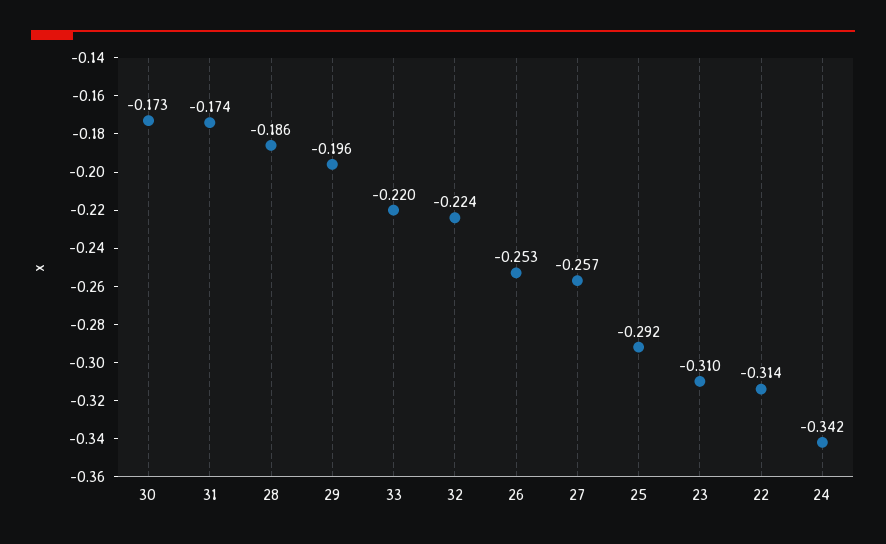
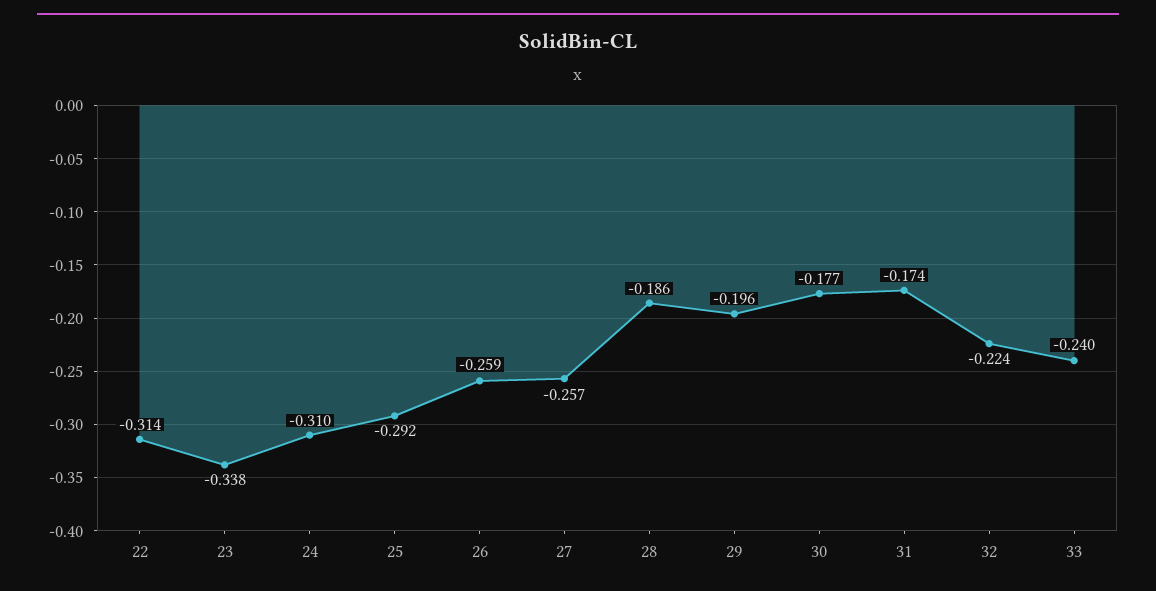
  {
-   "30": -0.173,
+   "30": -0.177,
    "31": -0.174,
    "28": -0.186,
    "29": -0.196,
-   "33": -0.22,
+   "33": -0.24,
    "32": -0.224,
-   "26": -0.253,
+   "26": -0.259,
    "27": -0.257,
    "25": -0.292,
-   "23": -0.31,
+   "23": -0.338,
    "22": -0.314,
-   "24": -0.342
+   "24": -0.31
  }

